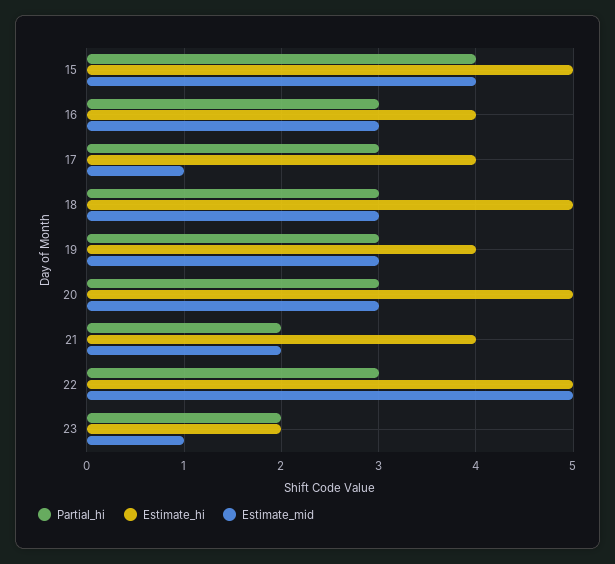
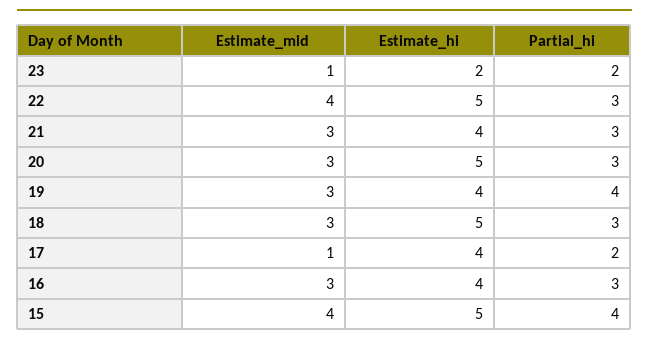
  {
    "Partial_hi": {
      "15": 4,
      "16": 3,
-     "17": 3,
+     "17": 2,
      "18": 3,
-     "19": 3,
+     "19": 4,
      "20": 3,
-     "21": 2,
+     "21": 3,
      "22": 3,
      "23": 2
    },
    "Estimate_hi": {
      "15": 5,
      "16": 4,
      "17": 4,
      "18": 5,
      "19": 4,
      "20": 5,
      "21": 4,
      "22": 5,
      "23": 2
    },
    "Estimate_mid": {
      "15": 4,
      "16": 3,
      "17": 1,
      "18": 3,
      "19": 3,
      "20": 3,
-     "21": 2,
+     "21": 3,
-     "22": 5,
+     "22": 4,
      "23": 1
    }
  }

